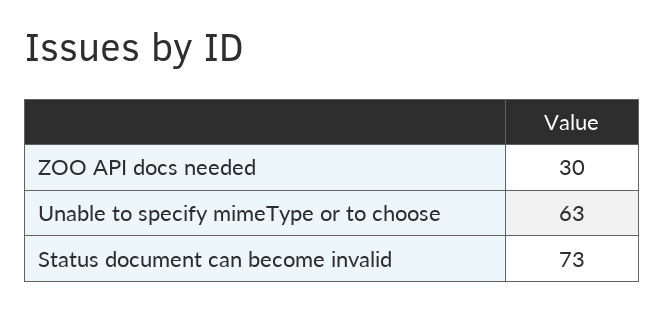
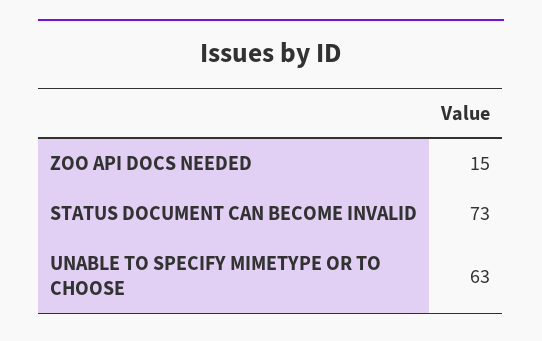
  {
-   "ZOO API docs needed": 30,
+   "ZOO API docs needed": 15,
    "Unable to specify mimeType or to choose": 63,
    "Status document can become invalid": 73
  }

